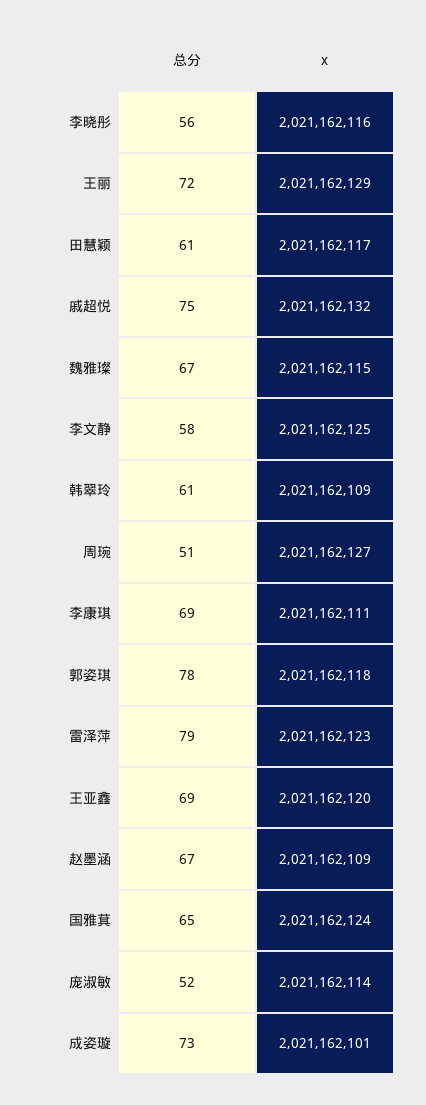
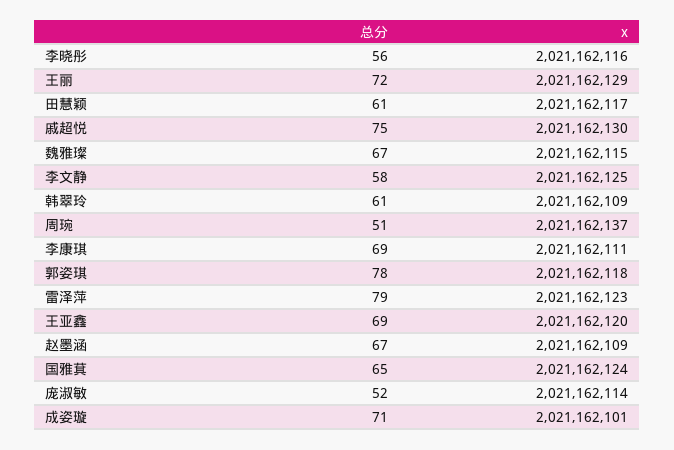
  {
    "总分": {
      "李晓彤": 56,
      "王丽": 72,
      "田慧颖": 61,
      "戚超悦": 75,
      "魏雅璨": 67,
      "李文静": 58,
      "韩翠玲": 61,
      "周琬": 51,
      "李康琪": 69,
      "郭姿琪": 78,
      "雷泽萍": 79,
      "王亚鑫": 69,
      "赵墨涵": 67,
      "国雅萁": 65,
      "庞淑敏": 52,
-     "成姿璇": 73
+     "成姿璇": 71
    },
    "x": {
      "李晓彤": 2021162116,
      "王丽": 2021162129,
      "田慧颖": 2021162117,
-     "戚超悦": 2021162132,
+     "戚超悦": 2021162130,
      "魏雅璨": 2021162115,
      "李文静": 2021162125,
      "韩翠玲": 2021162109,
-     "周琬": 2021162127,
+     "周琬": 2021162137,
      "李康琪": 2021162111,
      "郭姿琪": 2021162118,
      "雷泽萍": 2021162123,
      "王亚鑫": 2021162120,
      "赵墨涵": 2021162109,
      "国雅萁": 2021162124,
      "庞淑敏": 2021162114,
      "成姿璇": 2021162101
    }
  }

